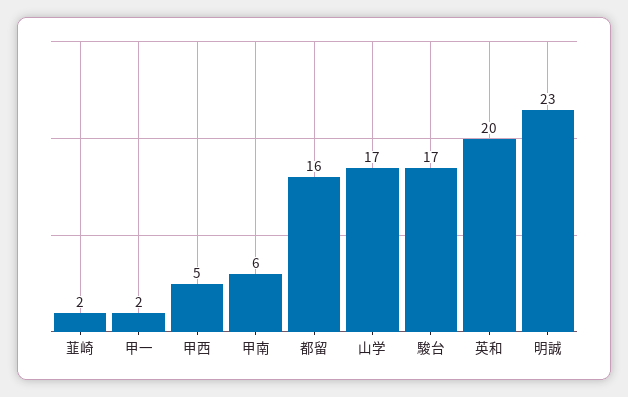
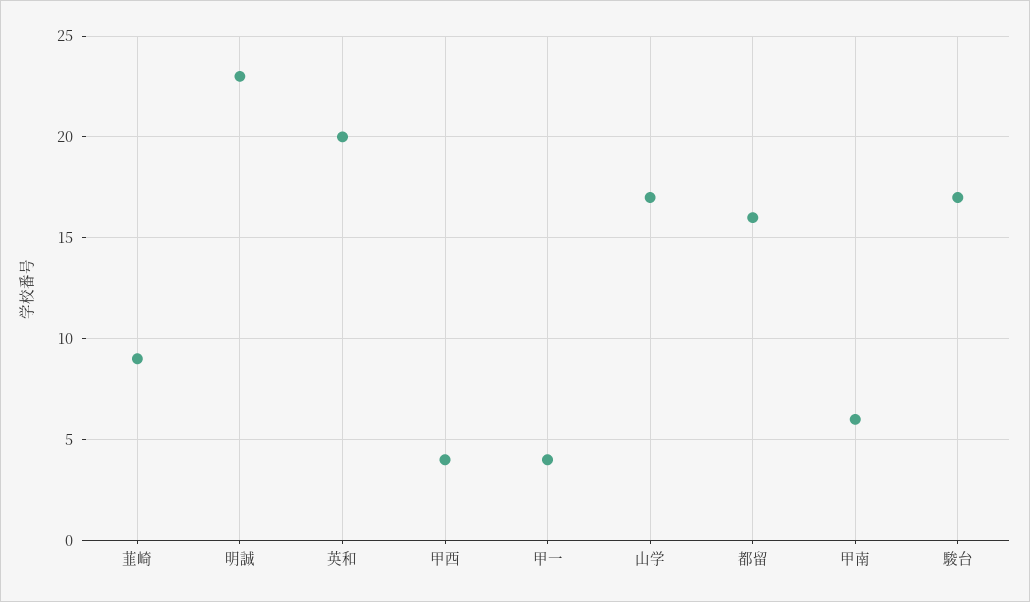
  {
-   "韮崎": 2,
+   "韮崎": 9,
-   "甲一": 2,
+   "甲一": 4,
-   "甲西": 5,
+   "甲西": 4,
    "甲南": 6,
    "都留": 16,
    "山学": 17,
    "駿台": 17,
    "英和": 20,
    "明誠": 23
  }

